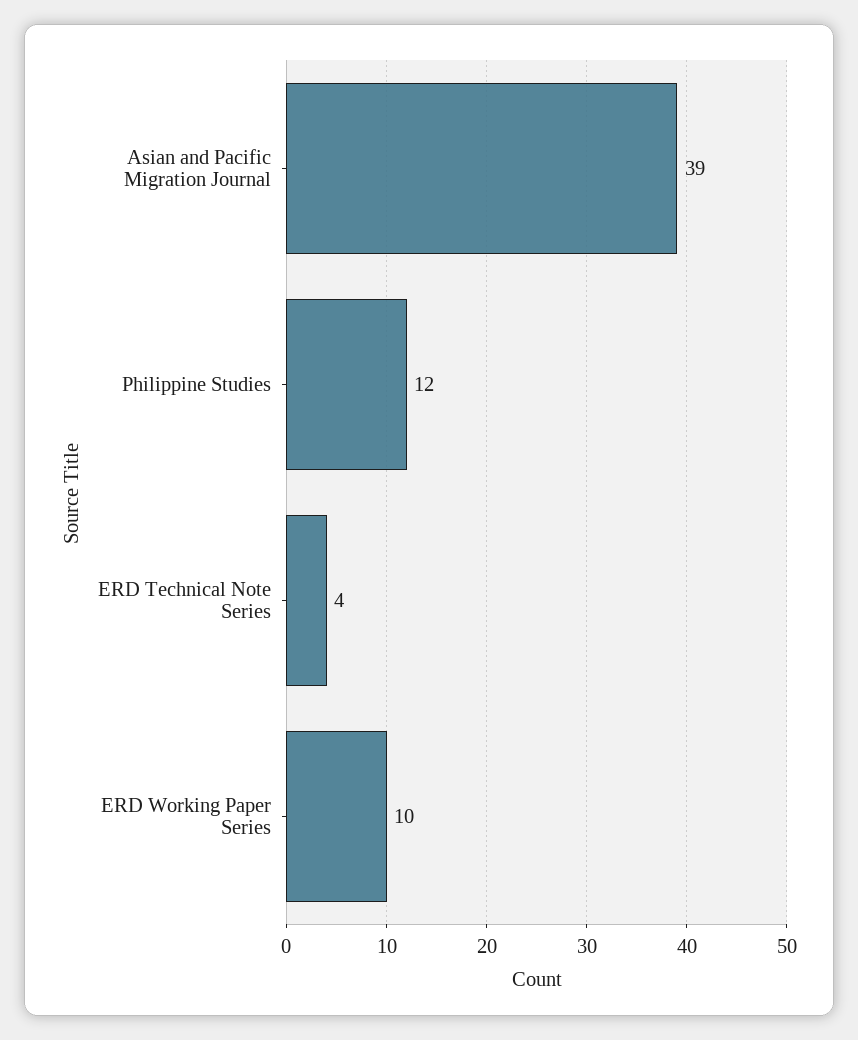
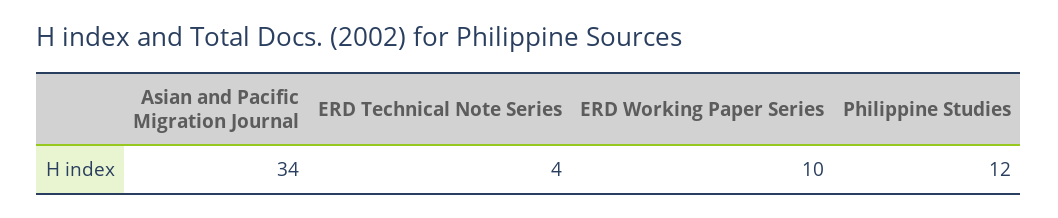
  {
-   "Asian and Pacific Migration Journal": 39,
+   "Asian and Pacific Migration Journal": 34,
    "Philippine Studies": 12,
    "ERD Technical Note Series": 4,
    "ERD Working Paper Series": 10
  }

